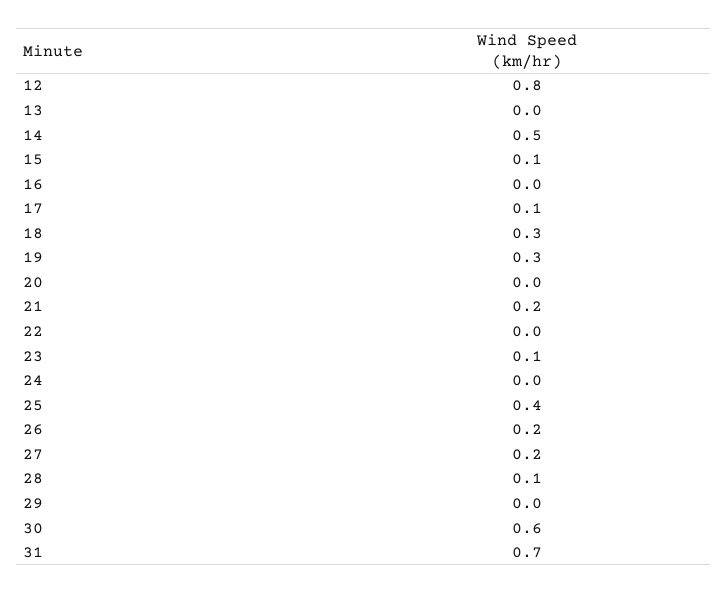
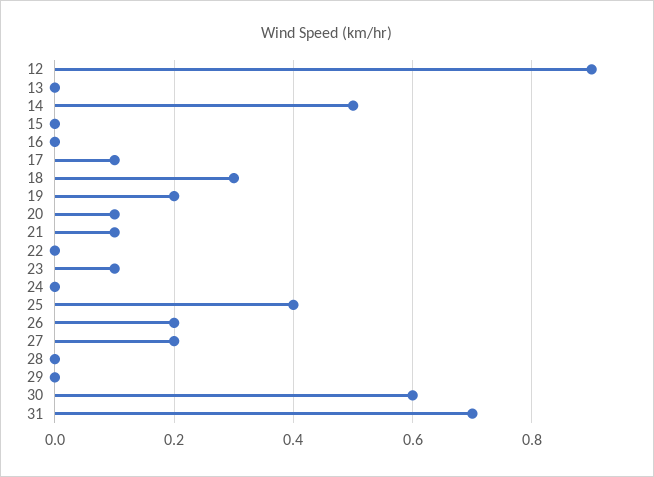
  {
-   "12": 0.8,
+   "12": 0.9,
    "13": 0,
    "14": 0.5,
-   "15": 0.1,
+   "15": 0,
    "16": 0,
    "17": 0.1,
    "18": 0.3,
-   "19": 0.3,
+   "19": 0.2,
-   "20": 0,
+   "20": 0.1,
-   "21": 0.2,
+   "21": 0.1,
    "22": 0,
    "23": 0.1,
    "24": 0,
    "25": 0.4,
    "26": 0.2,
    "27": 0.2,
-   "28": 0.1,
+   "28": 0,
    "29": 0,
    "30": 0.6,
    "31": 0.7
  }

